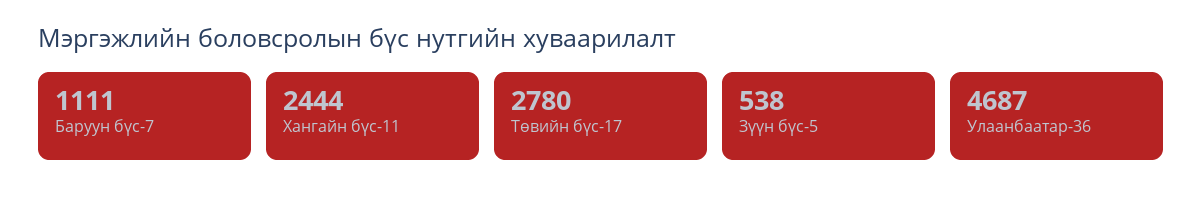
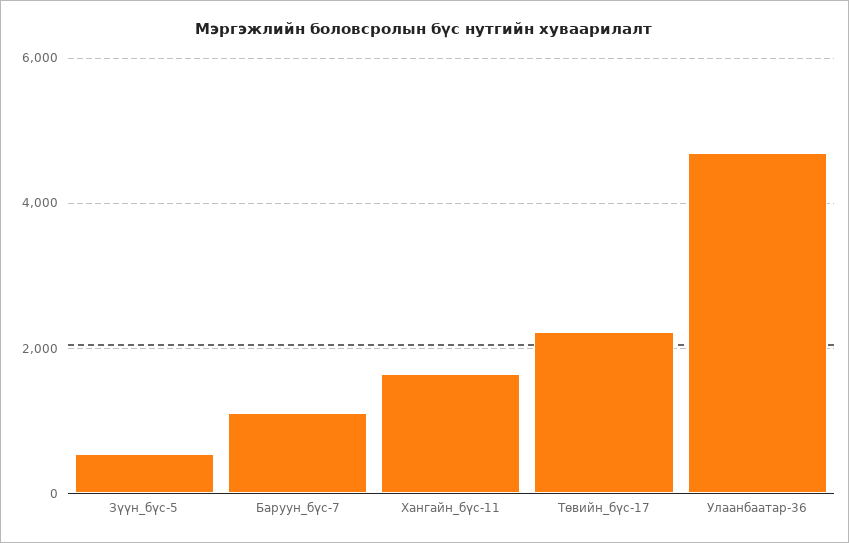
  {
    "Баруун бүс-7": 1111,
-   "Хангайн бүс-11": 2444,
+   "Хангайн бүс-11": 1600,
-   "Төвийн бүс-17": 2780,
+   "Төвийн бүс-17": 2200,
    "Зүүн бүс-5": 538,
    "Улаанбаатар-36": 4687
  }

